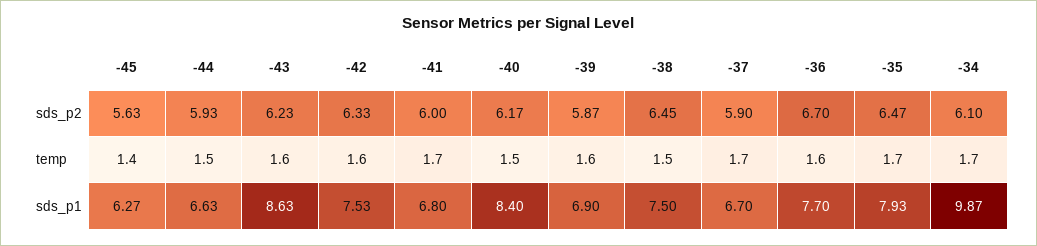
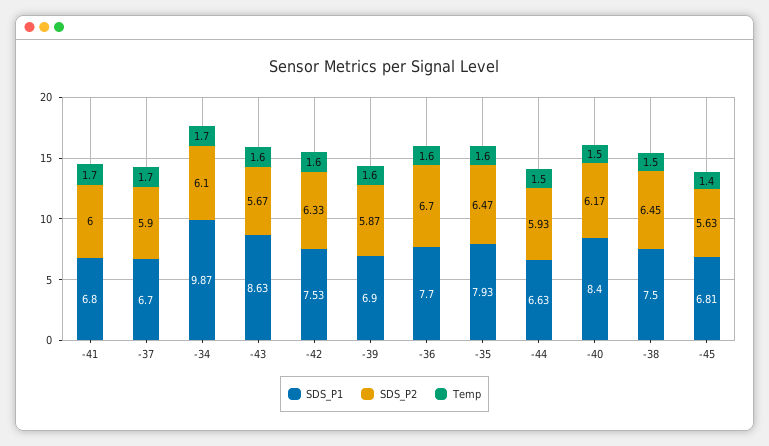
  {
    "sds_p2": {
      "-45": 5.63,
      "-44": 5.93,
-     "-43": 6.23,
+     "-43": 5.67,
      "-42": 6.33,
      "-41": 6,
      "-40": 6.17,
      "-39": 5.87,
      "-38": 6.45,
      "-37": 5.9,
      "-36": 6.7,
      "-35": 6.47,
      "-34": 6.1
    },
    "temp": {
      "-45": 1.4,
      "-44": 1.5,
      "-43": 1.6,
      "-42": 1.6,
      "-41": 1.7,
      "-40": 1.5,
      "-39": 1.6,
      "-38": 1.5,
      "-37": 1.7,
      "-36": 1.6,
-     "-35": 1.7,
+     "-35": 1.6,
      "-34": 1.7
    },
    "sds_p1": {
-     "-45": 6.27,
+     "-45": 6.81,
      "-44": 6.63,
      "-43": 8.63,
      "-42": 7.53,
      "-41": 6.8,
      "-40": 8.4,
      "-39": 6.9,
      "-38": 7.5,
      "-37": 6.7,
      "-36": 7.7,
      "-35": 7.93,
      "-34": 9.87
    }
  }

